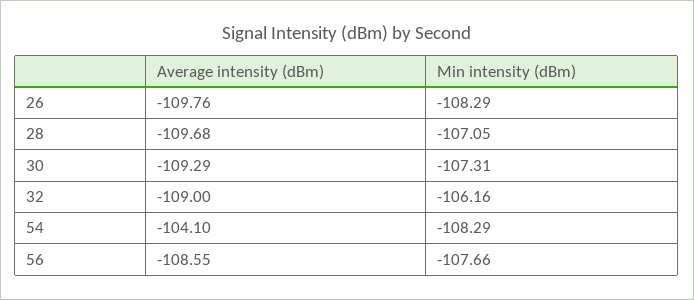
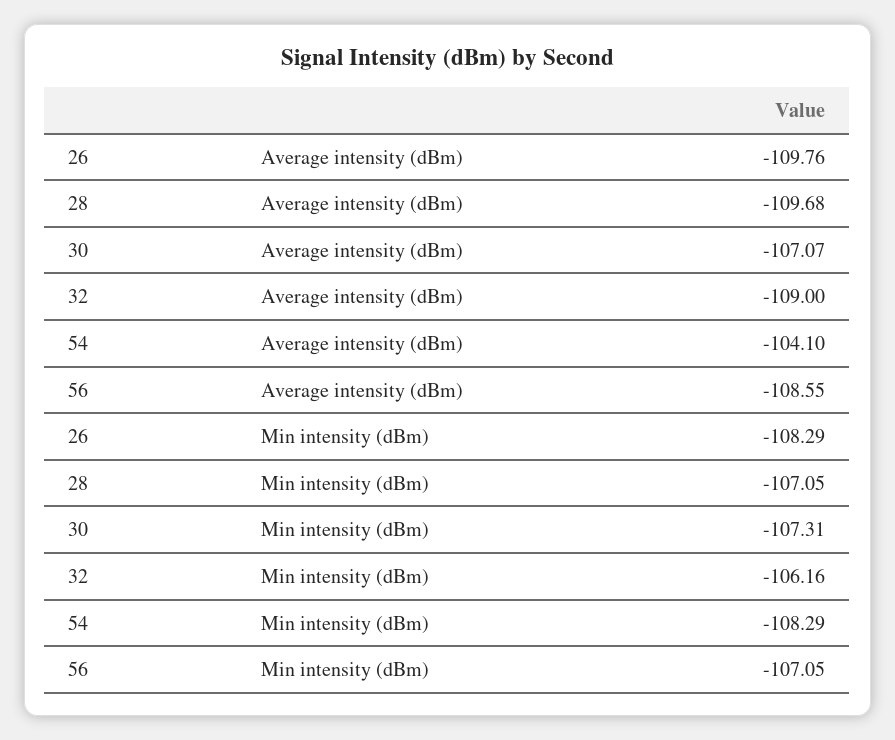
  {
    "Average intensity (dBm)": {
      "26": -109.76,
      "28": -109.68,
-     "30": -109.29,
+     "30": -107.07,
      "32": -109,
      "54": -104.1,
      "56": -108.55
    },
    "Min intensity (dBm)": {
      "26": -108.29,
      "28": -107.05,
      "30": -107.31,
      "32": -106.16,
      "54": -108.29,
-     "56": -107.66
+     "56": -107.05
    }
  }

